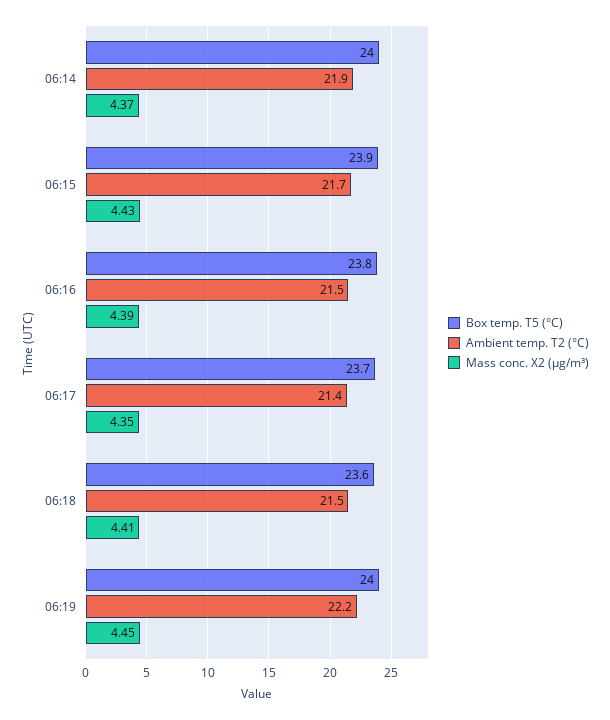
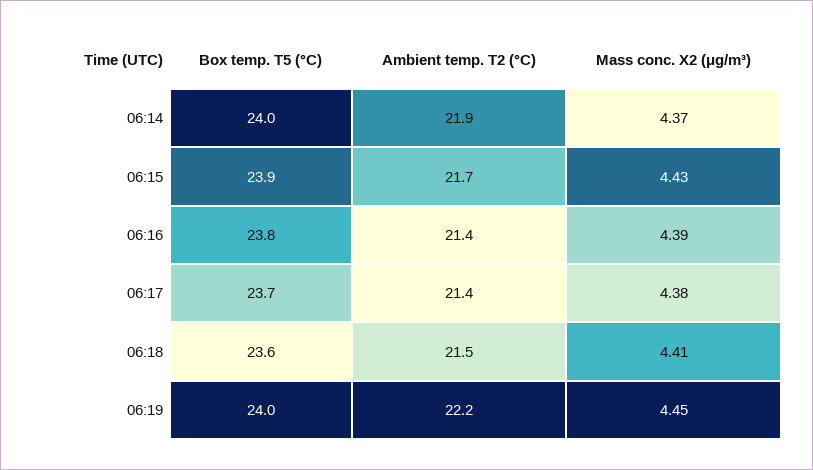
  {
    "Box temp. T5 (°C)": {
      "06:14": 24,
      "06:15": 23.9,
      "06:16": 23.8,
      "06:17": 23.7,
      "06:18": 23.6,
      "06:19": 24
    },
    "Ambient temp. T2 (°C)": {
      "06:14": 21.9,
      "06:15": 21.7,
-     "06:16": 21.5,
+     "06:16": 21.4,
      "06:17": 21.4,
      "06:18": 21.5,
      "06:19": 22.2
    },
    "Mass conc. X2 (μg/m³)": {
      "06:14": 4.37,
      "06:15": 4.43,
      "06:16": 4.39,
-     "06:17": 4.35,
+     "06:17": 4.38,
      "06:18": 4.41,
      "06:19": 4.45
    }
  }

